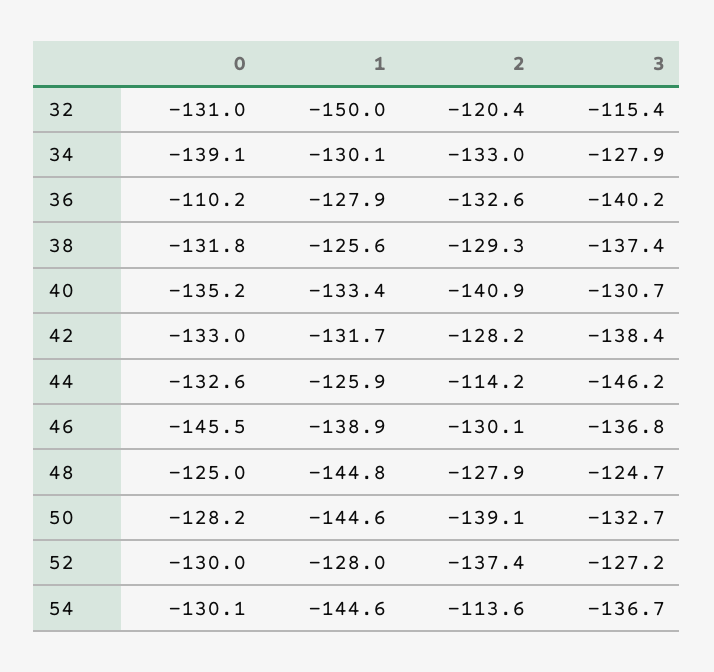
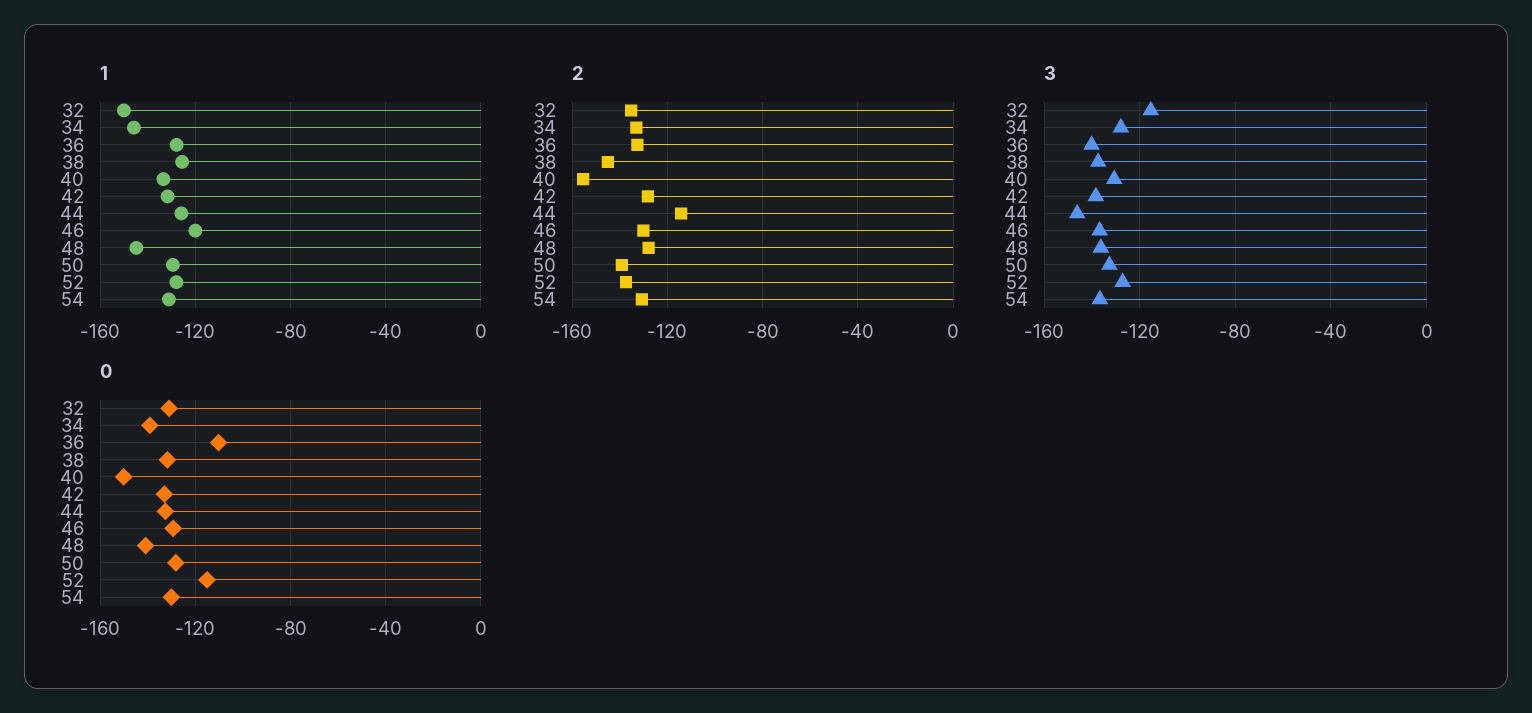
  {
    "0": {
      "32": -131,
      "34": -139.1,
      "36": -110.2,
      "38": -131.8,
-     "40": -135.2,
+     "40": -150,
      "42": -133,
      "44": -132.6,
-     "46": -145.5,
+     "46": -130,
-     "48": -125,
+     "48": -140,
      "50": -128.2,
-     "52": -130,
+     "52": -115,
      "54": -130.1
    },
    "1": {
      "32": -150,
-     "34": -130.1,
+     "34": -145,
      "36": -127.9,
      "38": -125.6,
      "40": -133.4,
      "42": -131.7,
      "44": -125.9,
-     "46": -138.9,
+     "46": -120,
      "48": -144.8,
-     "50": -144.6,
+     "50": -130,
      "52": -128,
-     "54": -144.6
+     "54": -130
    },
    "2": {
-     "32": -120.4,
+     "32": -135,
      "34": -133,
      "36": -132.6,
-     "38": -129.3,
+     "38": -145,
-     "40": -140.9,
+     "40": -155,
      "42": -128.2,
      "44": -114.2,
      "46": -130.1,
      "48": -127.9,
      "50": -139.1,
      "52": -137.4,
-     "54": -113.6
+     "54": -130
    },
    "3": {
      "32": -115.4,
      "34": -127.9,
      "36": -140.2,
      "38": -137.4,
      "40": -130.7,
      "42": -138.4,
      "44": -146.2,
      "46": -136.8,
-     "48": -124.7,
+     "48": -135,
      "50": -132.7,
      "52": -127.2,
      "54": -136.7
    }
  }

